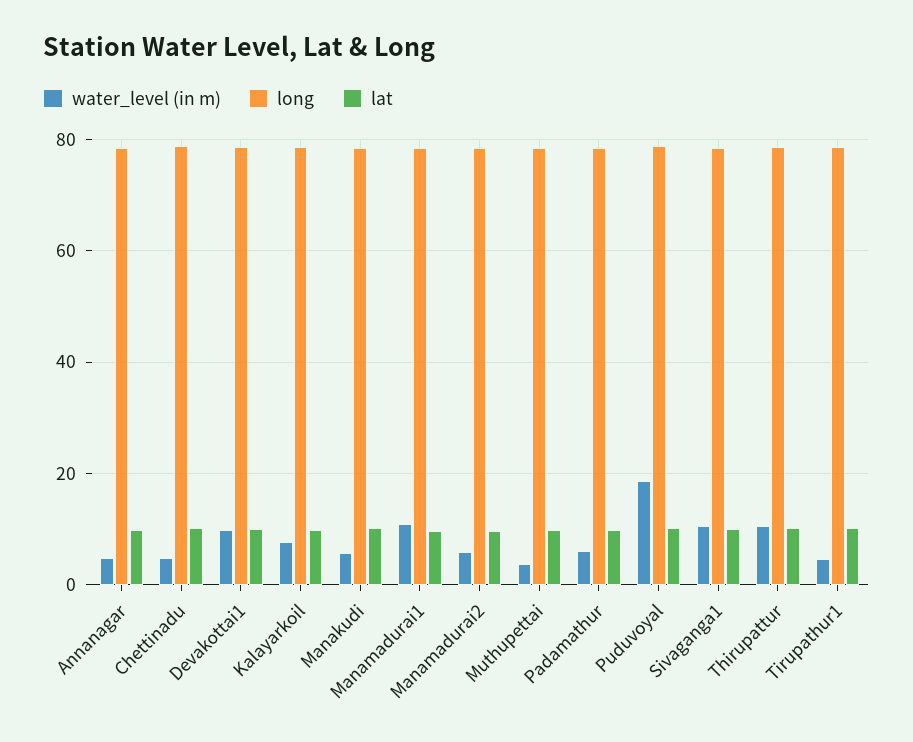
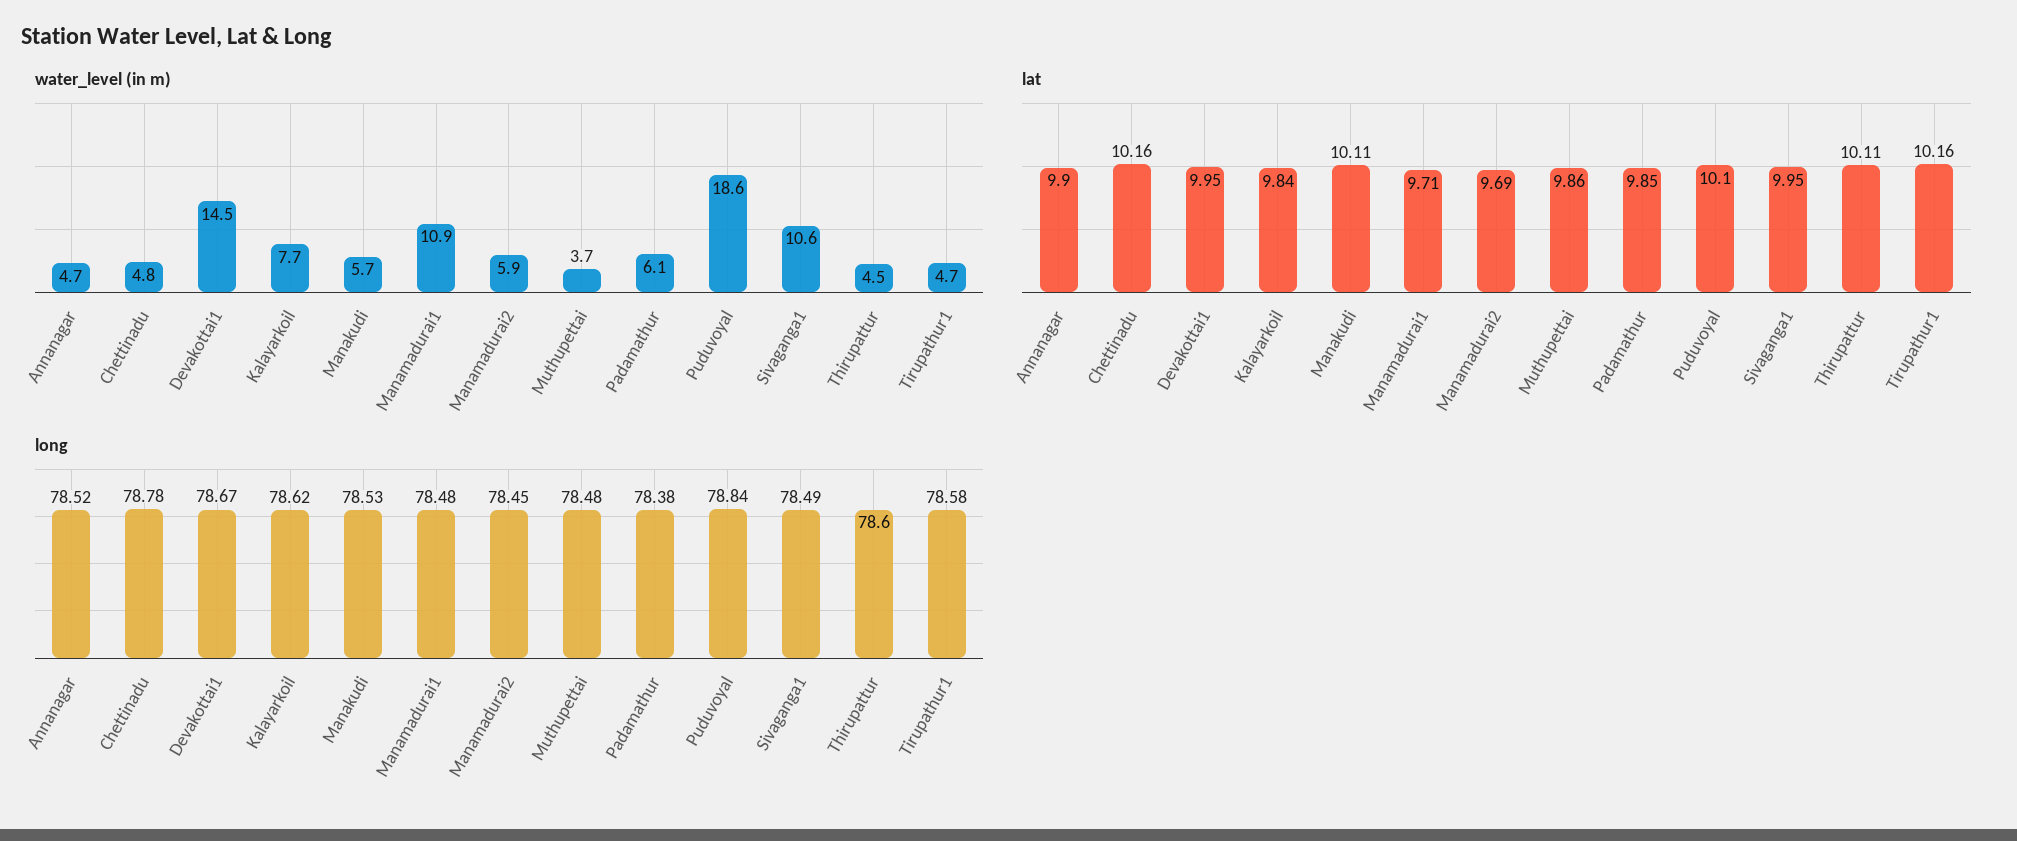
  {
    "water_level (in m)": {
      "Annanagar": 4.7,
      "Chettinadu": 4.8,
-     "Devakottai1": 10,
+     "Devakottai1": 14.5,
      "Kalayarkoil": 7.7,
      "Manakudi": 5.7,
      "Manamadurai1": 10.9,
      "Manamadurai2": 5.9,
      "Muthupettai": 3.7,
      "Padamathur": 6.1,
      "Puduvoyal": 18.6,
      "Sivaganga1": 10.6,
-     "Thirupattur": 10,
+     "Thirupattur": 4.5,
      "Tirupathur1": 4.7
    },
    "long": {
      "Annanagar": 78.52,
      "Chettinadu": 78.78,
      "Devakottai1": 78.67,
      "Kalayarkoil": 78.62,
      "Manakudi": 78.53,
      "Manamadurai1": 78.48,
      "Manamadurai2": 78.45,
      "Muthupettai": 78.48,
      "Padamathur": 78.38,
      "Puduvoyal": 78.84,
      "Sivaganga1": 78.49,
      "Thirupattur": 78.6,
      "Tirupathur1": 78.58
    },
    "lat": {
      "Annanagar": 9.9,
      "Chettinadu": 10.16,
      "Devakottai1": 9.95,
      "Kalayarkoil": 9.84,
      "Manakudi": 10.11,
      "Manamadurai1": 9.71,
      "Manamadurai2": 9.69,
      "Muthupettai": 9.86,
      "Padamathur": 9.85,
      "Puduvoyal": 10.1,
      "Sivaganga1": 9.95,
      "Thirupattur": 10.11,
      "Tirupathur1": 10.16
    }
  }

